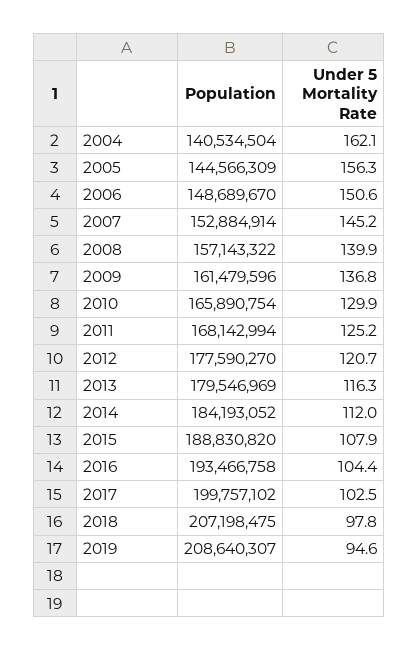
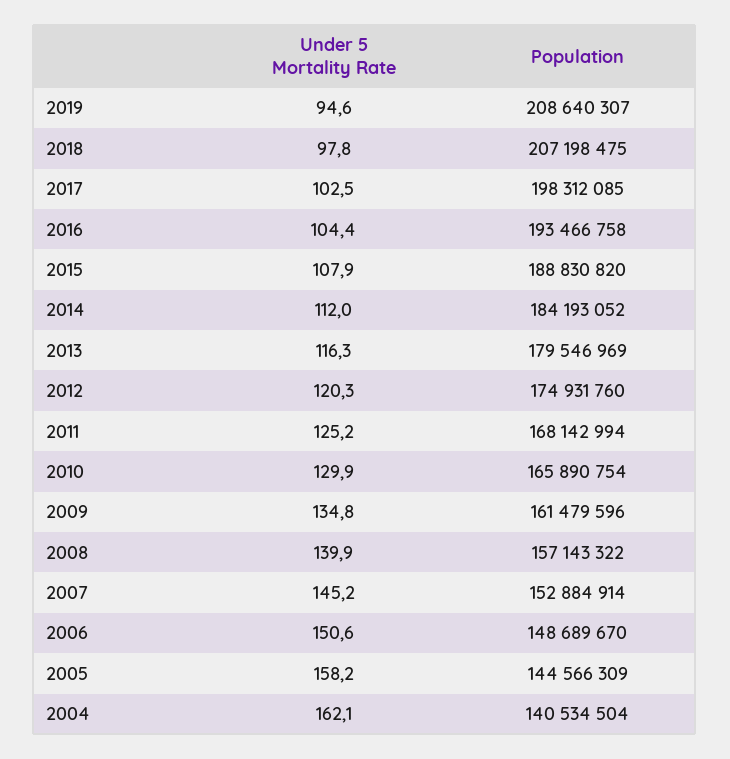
  {
    "Population": {
      "2004": 140534504,
      "2005": 144566309,
      "2006": 148689670,
      "2007": 152884914,
      "2008": 157143322,
      "2009": 161479596,
      "2010": 165890754,
      "2011": 168142994,
-     "2012": 177590270,
+     "2012": 174931760,
      "2013": 179546969,
      "2014": 184193052,
      "2015": 188830820,
      "2016": 193466758,
-     "2017": 199757102,
+     "2017": 198312085,
      "2018": 207198475,
      "2019": 208640307
    },
    "Under 5 Mortality Rate": {
      "2004": 162.1,
-     "2005": 156.3,
+     "2005": 158.2,
      "2006": 150.6,
      "2007": 145.2,
      "2008": 139.9,
-     "2009": 136.8,
+     "2009": 134.8,
      "2010": 129.9,
      "2011": 125.2,
-     "2012": 120.7,
+     "2012": 120.3,
      "2013": 116.3,
      "2014": 112,
      "2015": 107.9,
      "2016": 104.4,
      "2017": 102.5,
      "2018": 97.8,
      "2019": 94.6
    }
  }

